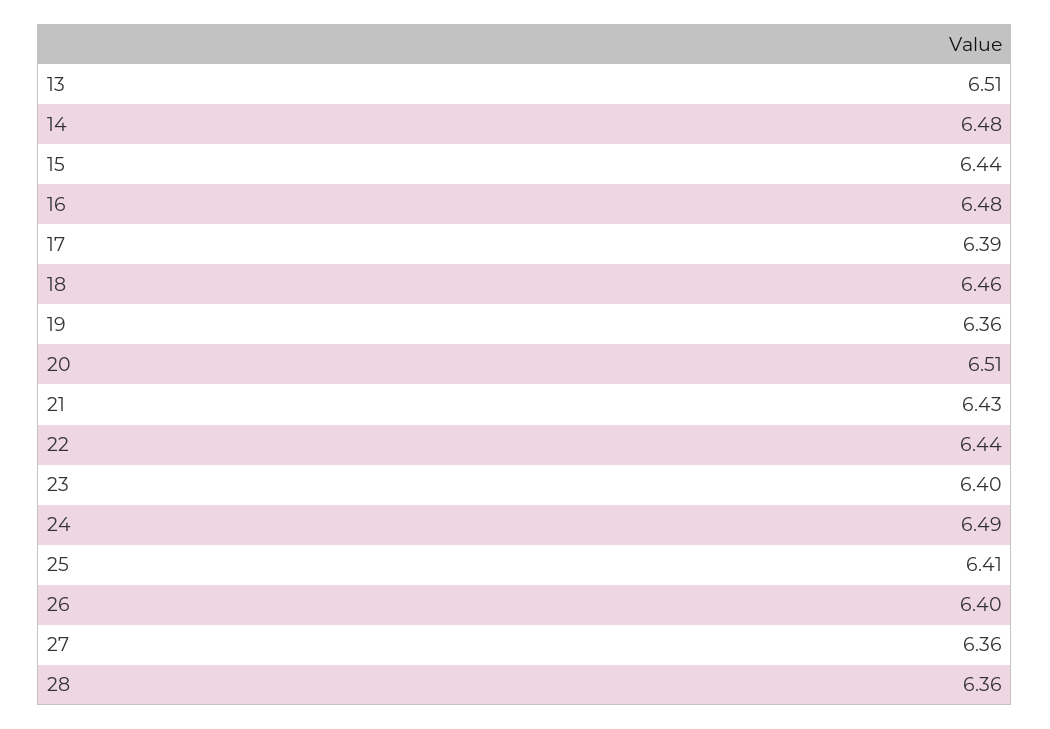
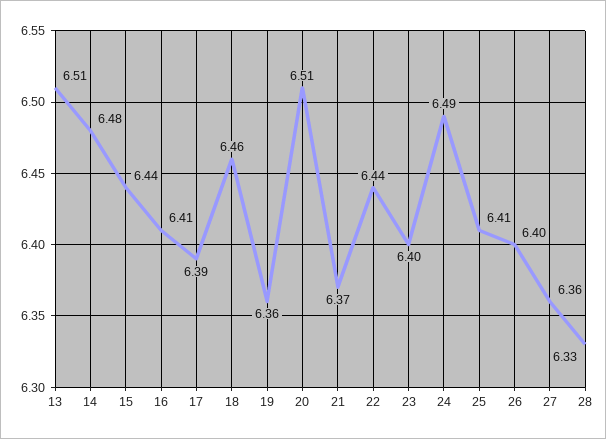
  {
    "13": 6.51,
    "14": 6.48,
    "15": 6.44,
-   "16": 6.48,
+   "16": 6.41,
    "17": 6.39,
    "18": 6.46,
    "19": 6.36,
    "20": 6.51,
-   "21": 6.43,
+   "21": 6.37,
    "22": 6.44,
    "23": 6.4,
    "24": 6.49,
    "25": 6.41,
    "26": 6.4,
    "27": 6.36,
-   "28": 6.36
+   "28": 6.33
  }

